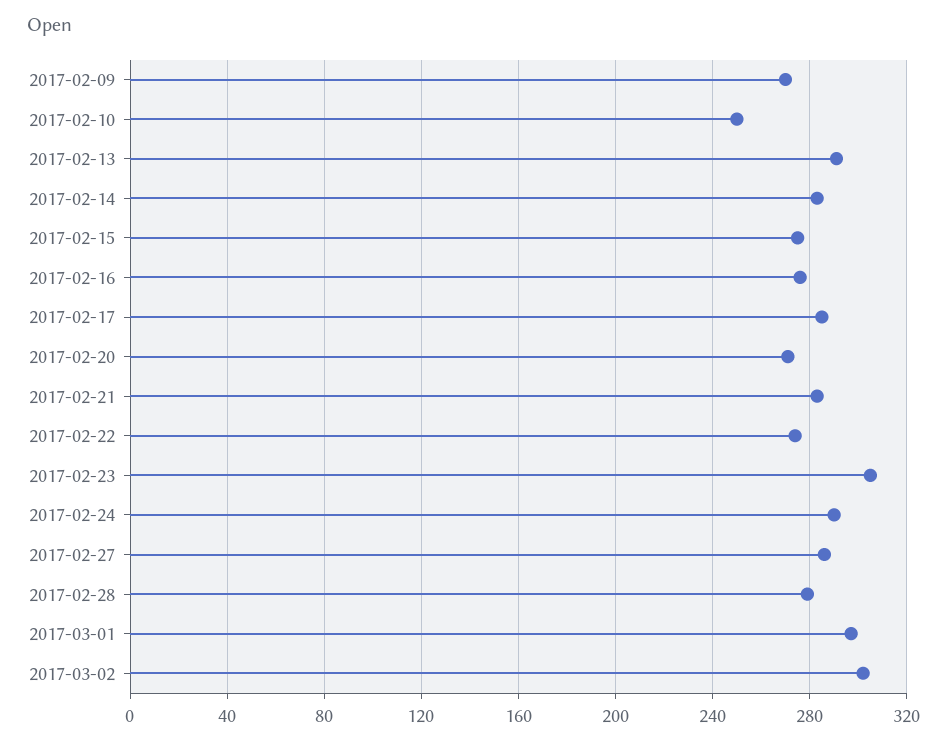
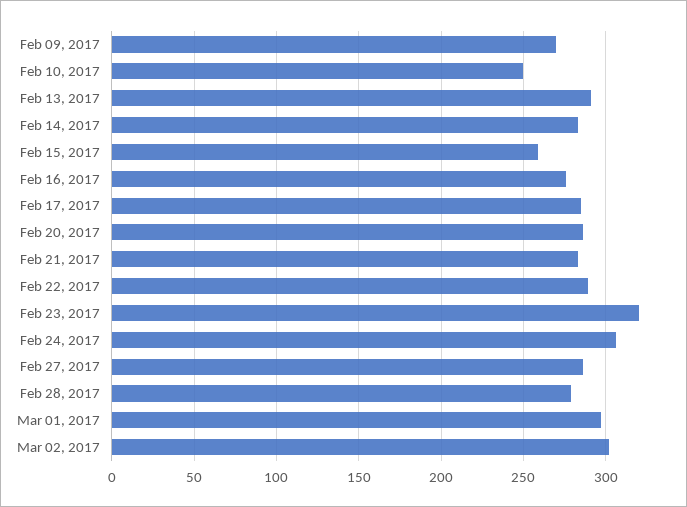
  {
    "2017-02-09": 270,
    "2017-02-10": 250,
    "2017-02-13": 290,
    "2017-02-14": 285,
-   "2017-02-15": 275,
+   "2017-02-15": 260,
    "2017-02-16": 275,
    "2017-02-17": 285,
-   "2017-02-20": 270,
+   "2017-02-20": 285,
    "2017-02-21": 285,
-   "2017-02-22": 275,
+   "2017-02-22": 290,
-   "2017-02-23": 305,
+   "2017-02-23": 320,
-   "2017-02-24": 290,
+   "2017-02-24": 305,
    "2017-02-27": 285,
    "2017-02-28": 280,
    "2017-03-01": 295,
    "2017-03-02": 300
  }

